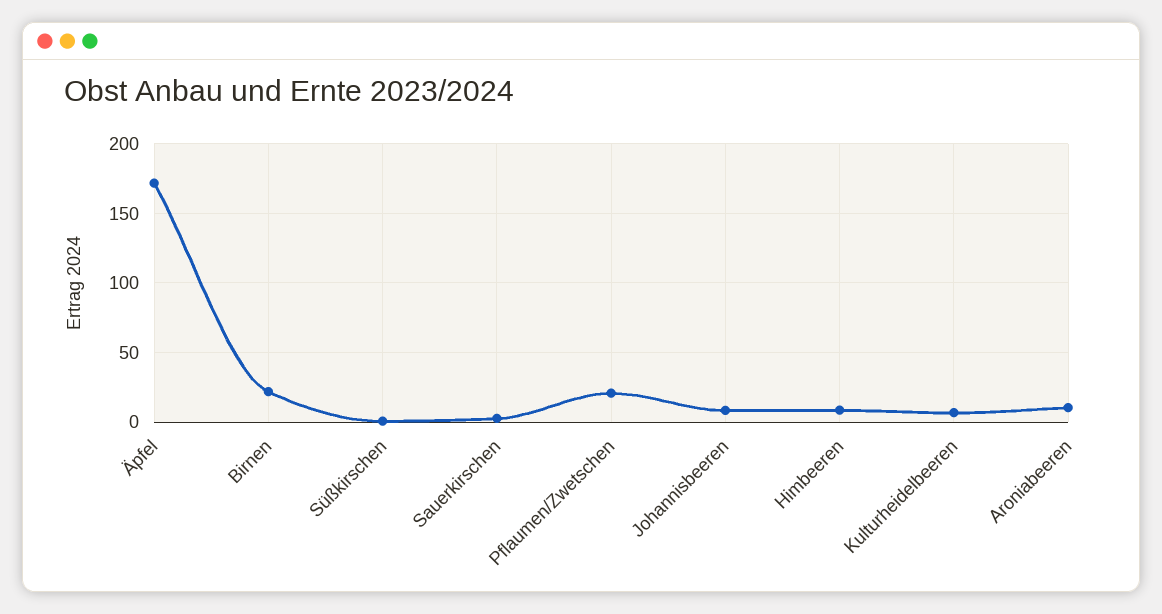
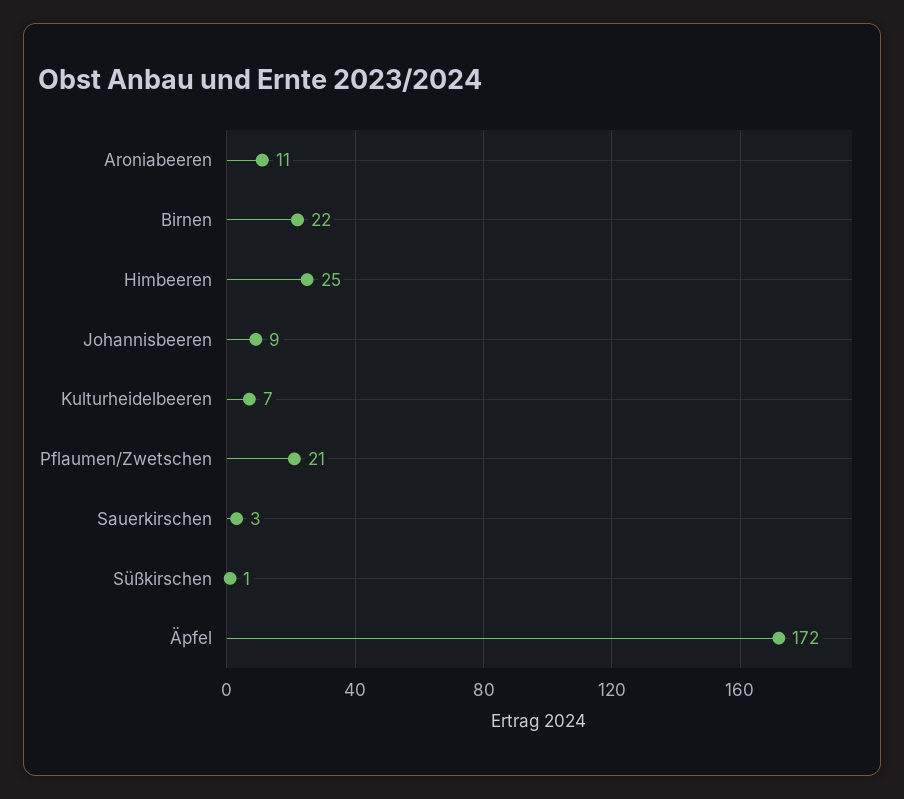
  {
    "Äpfel": 172,
    "Birnen": 22,
    "Süßkirschen": 1,
    "Sauerkirschen": 3,
    "Pflaumen/Zwetschen": 21,
    "Johannisbeeren": 9,
-   "Himbeeren": 10,
+   "Himbeeren": 25,
    "Kulturheidelbeeren": 7,
    "Aroniabeeren": 11
  }

